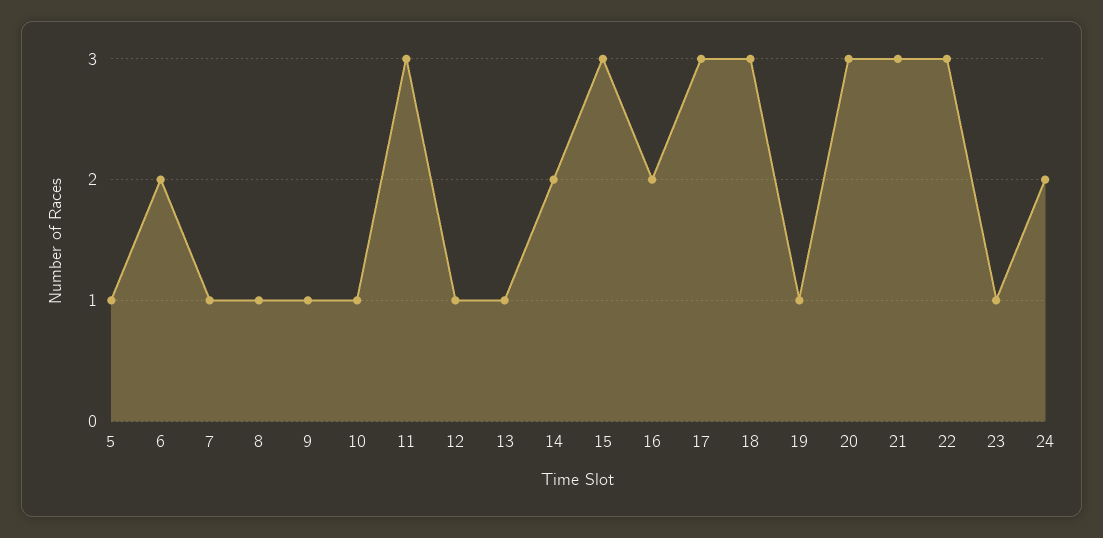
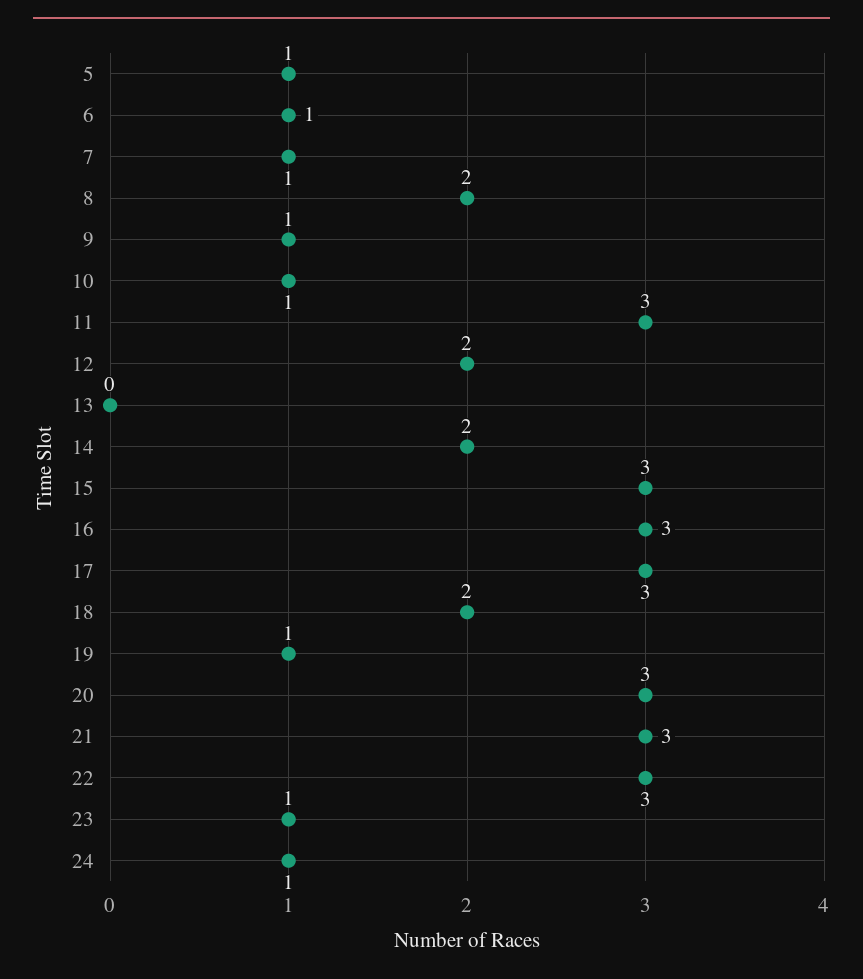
  {
    "5": 1,
-   "6": 2,
+   "6": 1,
    "7": 1,
-   "8": 1,
+   "8": 2,
    "9": 1,
    "10": 1,
    "11": 3,
-   "12": 1,
+   "12": 2,
-   "13": 1,
+   "13": 0,
    "14": 2,
    "15": 3,
-   "16": 2,
+   "16": 3,
    "17": 3,
-   "18": 3,
+   "18": 2,
    "19": 1,
    "20": 3,
    "21": 3,
    "22": 3,
    "23": 1,
-   "24": 2
+   "24": 1
  }

